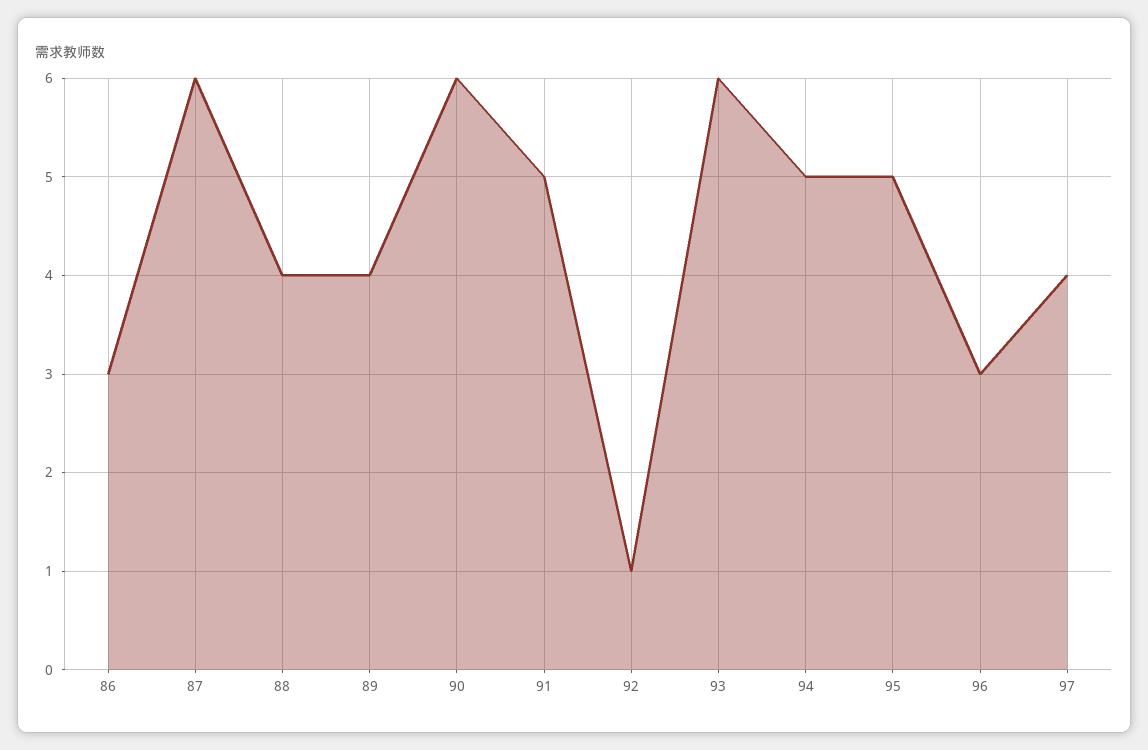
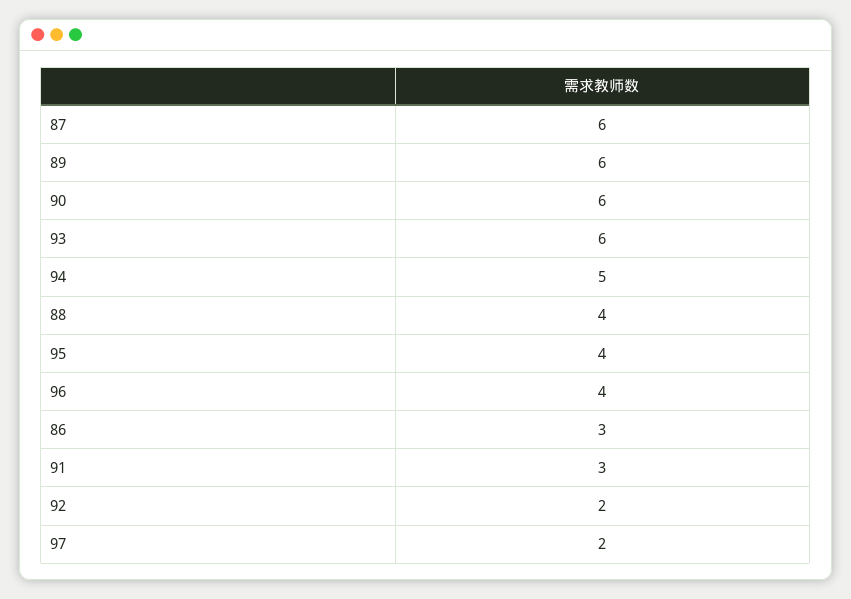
  {
    "86": 3,
    "87": 6,
    "88": 4,
-   "89": 4,
+   "89": 6,
    "90": 6,
-   "91": 5,
+   "91": 3,
-   "92": 1,
+   "92": 2,
    "93": 6,
    "94": 5,
-   "95": 5,
+   "95": 4,
-   "96": 3,
+   "96": 4,
-   "97": 4
+   "97": 2
  }

